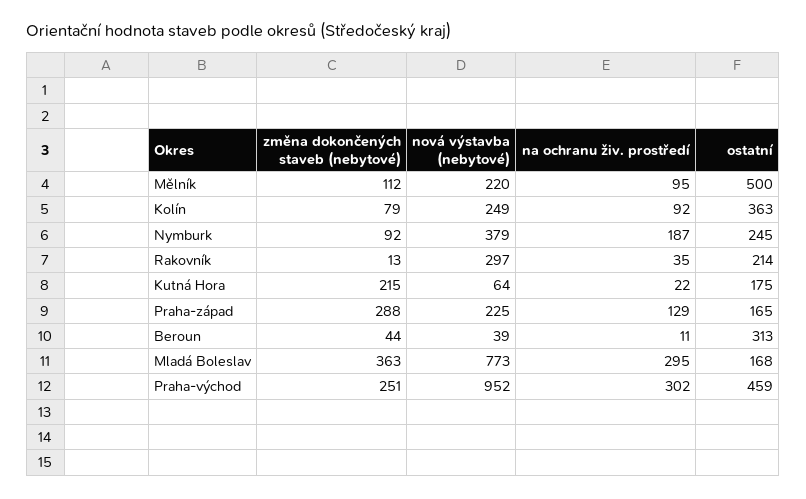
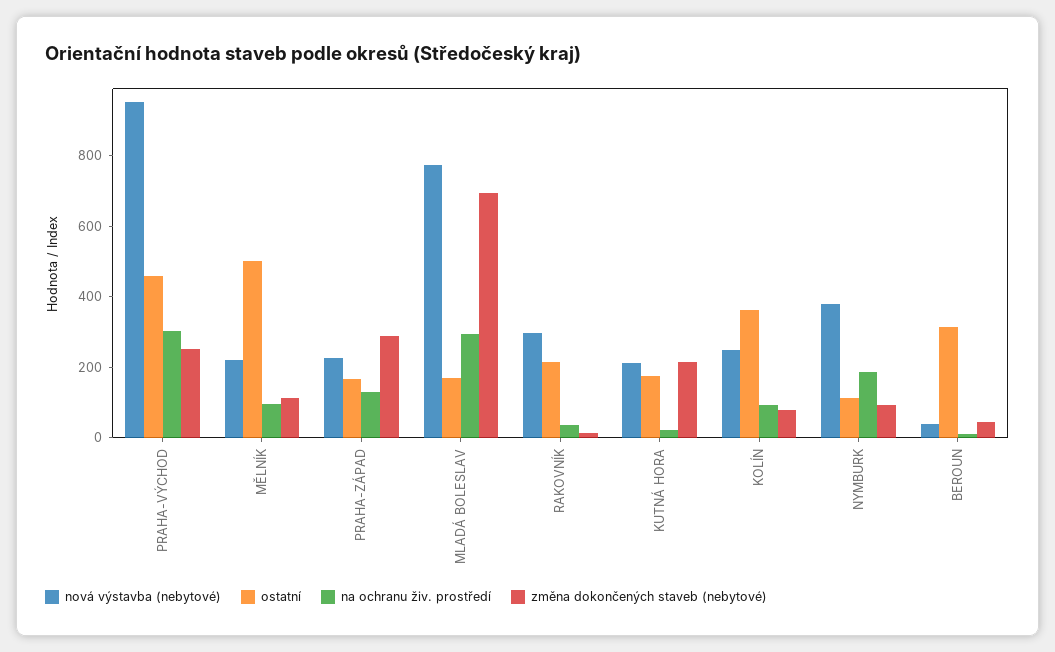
  {
    "změna dokončených staveb (nebytové)": {
      "Mělník": 112,
      "Kolín": 79,
      "Nymburk": 92,
      "Rakovník": 13,
      "Kutná Hora": 215,
      "Praha-západ": 288,
      "Beroun": 44,
-     "Mladá Boleslav": 363,
+     "Mladá Boleslav": 700,
      "Praha-východ": 251
    },
    "nová výstavba (nebytové)": {
      "Mělník": 220,
      "Kolín": 249,
      "Nymburk": 379,
      "Rakovník": 297,
-     "Kutná Hora": 64,
+     "Kutná Hora": 200,
      "Praha-západ": 225,
      "Beroun": 39,
      "Mladá Boleslav": 773,
      "Praha-východ": 952
    },
    "na ochranu živ. prostředí": {
      "Mělník": 95,
      "Kolín": 92,
      "Nymburk": 187,
      "Rakovník": 35,
      "Kutná Hora": 22,
      "Praha-západ": 129,
      "Beroun": 11,
      "Mladá Boleslav": 295,
      "Praha-východ": 302
    },
    "ostatní": {
      "Mělník": 500,
      "Kolín": 363,
-     "Nymburk": 245,
+     "Nymburk": 100,
      "Rakovník": 214,
      "Kutná Hora": 175,
      "Praha-západ": 165,
      "Beroun": 313,
      "Mladá Boleslav": 168,
      "Praha-východ": 459
    }
  }

